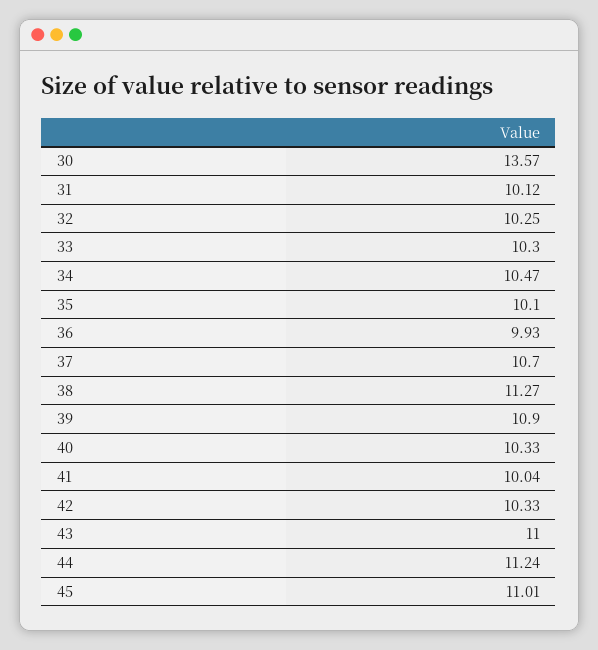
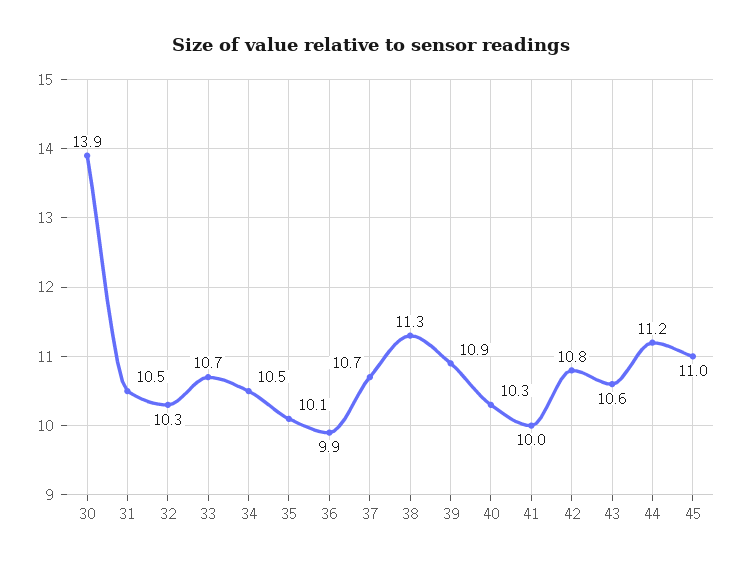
  {
-   "30": 13.57,
+   "30": 13.9,
-   "31": 10.12,
+   "31": 10.5,
    "32": 10.25,
-   "33": 10.3,
+   "33": 10.7,
    "34": 10.47,
    "35": 10.1,
    "36": 9.93,
    "37": 10.7,
    "38": 11.27,
    "39": 10.9,
    "40": 10.33,
    "41": 10.04,
-   "42": 10.33,
+   "42": 10.8,
-   "43": 11,
+   "43": 10.6,
    "44": 11.24,
    "45": 11.01
  }

